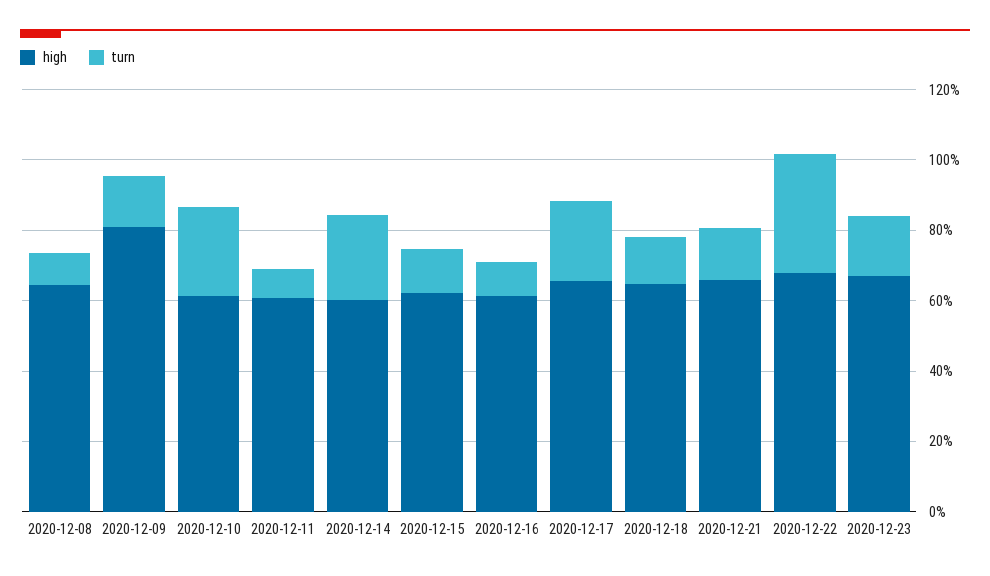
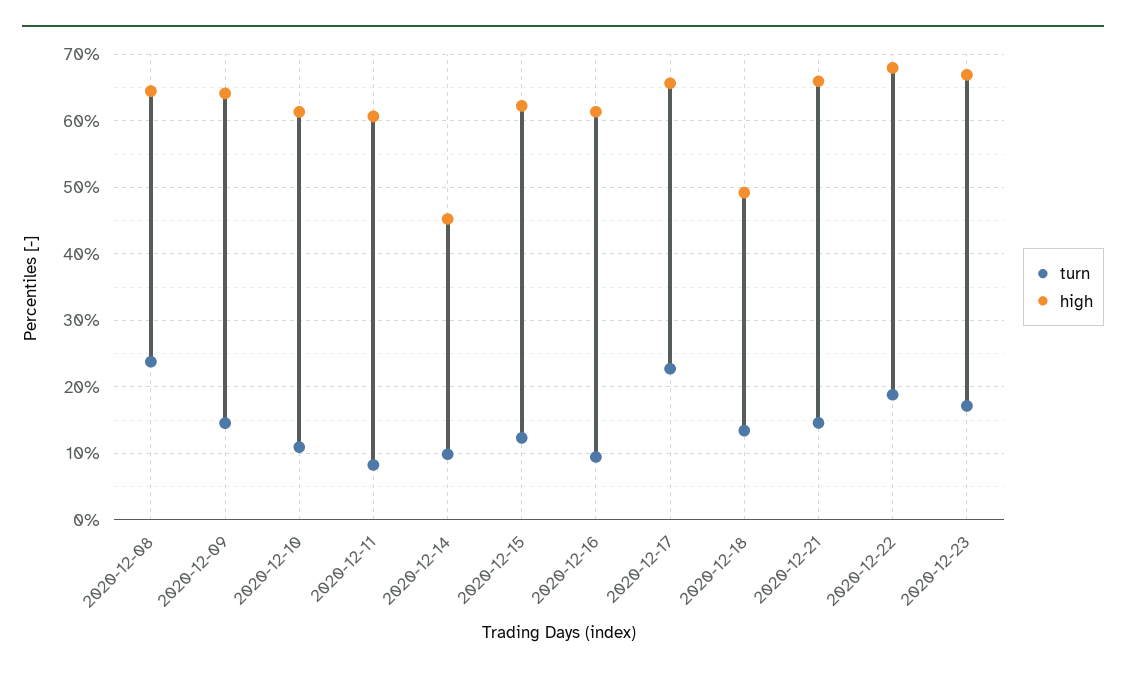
  {
    "high": {
      "2020-12-08": 65,
-     "2020-12-09": 80,
+     "2020-12-09": 64,
      "2020-12-10": 61,
      "2020-12-11": 61,
-     "2020-12-14": 60,
+     "2020-12-14": 45,
      "2020-12-15": 62,
      "2020-12-16": 61,
      "2020-12-17": 66,
-     "2020-12-18": 65,
+     "2020-12-18": 49,
      "2020-12-21": 66,
      "2020-12-22": 68,
      "2020-12-23": 67
    },
    "turn": {
-     "2020-12-08": 10,
+     "2020-12-08": 24,
      "2020-12-09": 15,
-     "2020-12-10": 25,
+     "2020-12-10": 11,
      "2020-12-11": 8,
-     "2020-12-14": 25,
+     "2020-12-14": 10,
      "2020-12-15": 12,
      "2020-12-16": 9,
      "2020-12-17": 23,
      "2020-12-18": 13,
      "2020-12-21": 15,
-     "2020-12-22": 35,
+     "2020-12-22": 19,
      "2020-12-23": 17
    }
  }

